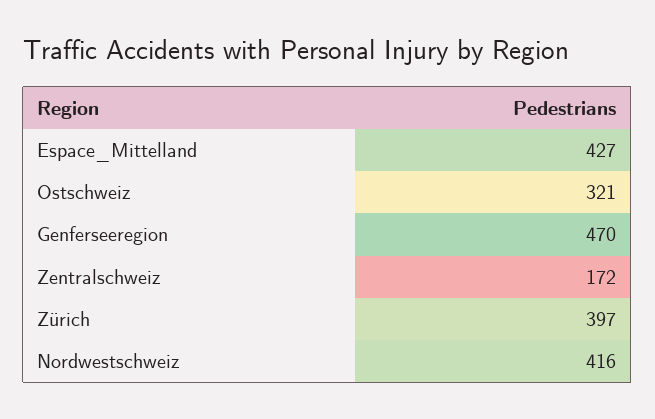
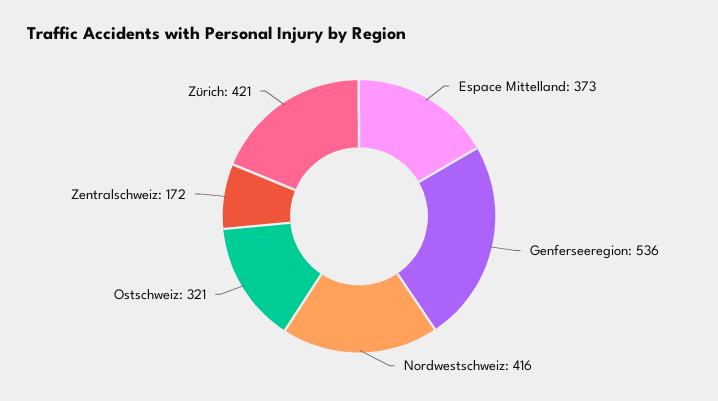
  {
-   "Espace_Mittelland": 427,
+   "Espace_Mittelland": 373,
    "Ostschweiz": 321,
-   "Genferseeregion": 470,
+   "Genferseeregion": 536,
    "Zentralschweiz": 172,
-   "Zürich": 397,
+   "Zürich": 421,
    "Nordwestschweiz": 416
  }

